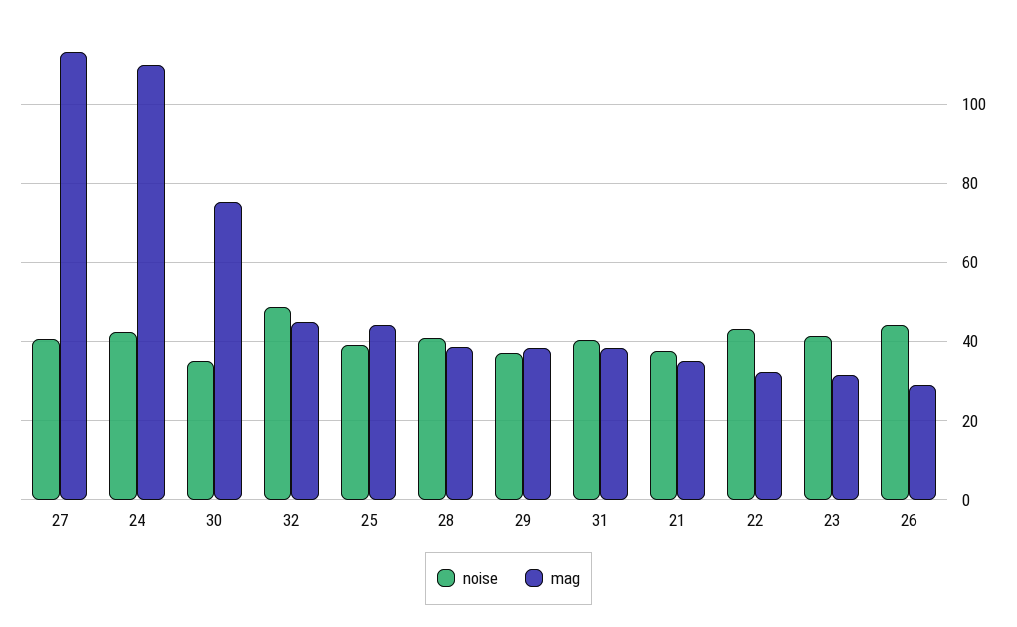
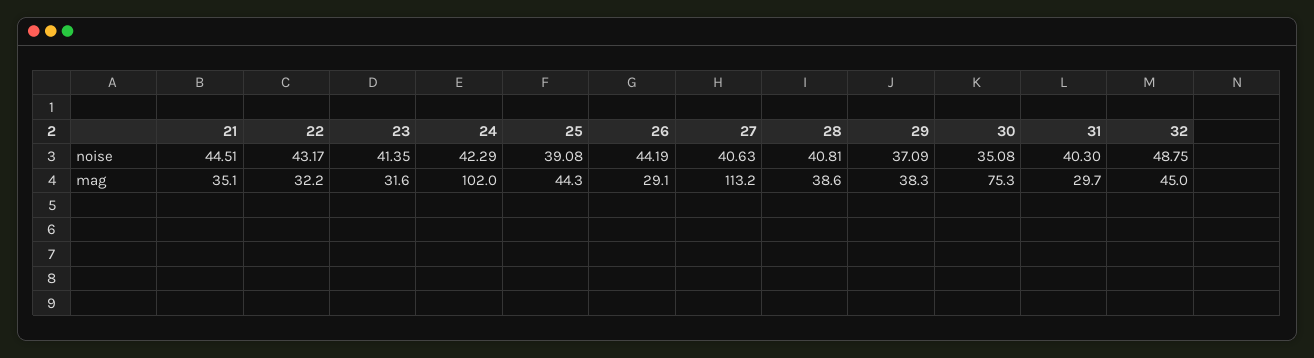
  {
    "noise": {
      "27": 40.63,
      "24": 42.29,
      "30": 35.08,
      "32": 48.75,
      "25": 39.08,
      "28": 40.81,
      "29": 37.09,
      "31": 40.3,
-     "21": 38,
+     "21": 44.51,
      "22": 43.17,
      "23": 41.35,
      "26": 44.19
    },
    "mag": {
      "27": 113.2,
-     "24": 110,
+     "24": 102,
      "30": 75.3,
      "32": 45,
      "25": 44.3,
      "28": 38.6,
      "29": 38.3,
-     "31": 38,
+     "31": 29.7,
      "21": 35.1,
      "22": 32.2,
      "23": 31.6,
      "26": 29.1
    }
  }

